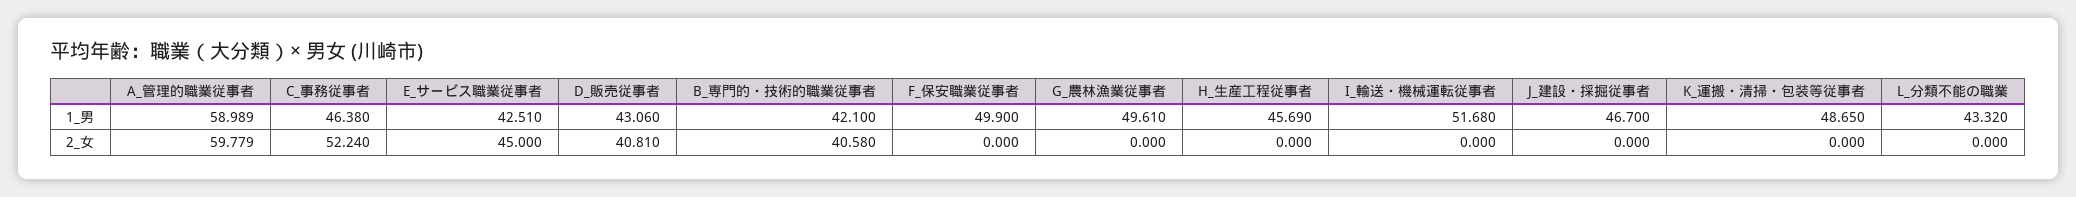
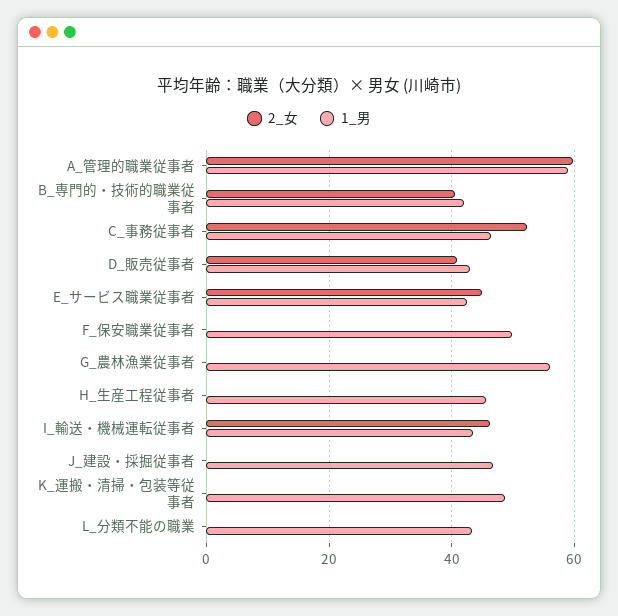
  {
    "1_男": {
      "A_管理的職業従事者": 58.989,
      "C_事務従事者": 46.38,
      "E_サービス職業従事者": 42.51,
      "D_販売従事者": 43.06,
      "B_専門的・技術的職業従事者": 42.1,
      "F_保安職業従事者": 49.9,
-     "G_農林漁業従事者": 49.61,
+     "G_農林漁業従事者": 56,
      "H_生産工程従事者": 45.69,
-     "I_輸送・機械運転従事者": 51.68,
+     "I_輸送・機械運転従事者": 44,
      "J_建設・採掘従事者": 46.7,
      "K_運搬・清掃・包装等従事者": 48.65,
      "L_分類不能の職業": 43.32
    },
    "2_女": {
      "A_管理的職業従事者": 59.779,
      "C_事務従事者": 52.24,
      "E_サービス職業従事者": 45,
      "D_販売従事者": 40.81,
      "B_専門的・技術的職業従事者": 40.58,
      "F_保安職業従事者": 0,
      "G_農林漁業従事者": 0,
      "H_生産工程従事者": 0,
-     "I_輸送・機械運転従事者": 0,
+     "I_輸送・機械運転従事者": 46,
      "J_建設・採掘従事者": 0,
      "K_運搬・清掃・包装等従事者": 0,
      "L_分類不能の職業": 0
    }
  }

